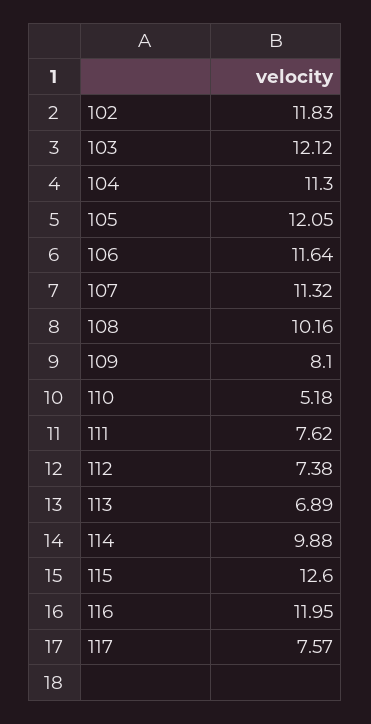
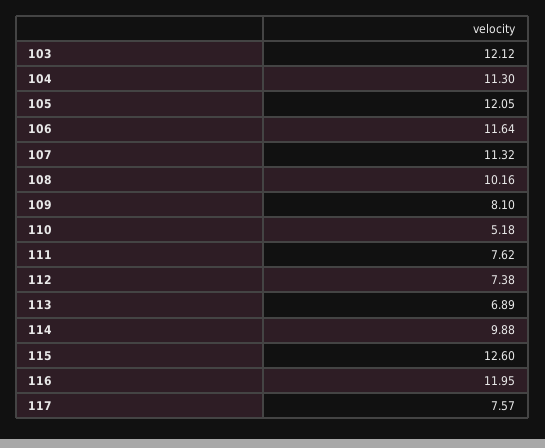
  {
-   "102": 11.83,
    "103": 12.12,
    "104": 11.3,
    "105": 12.05,
    "106": 11.64,
    "107": 11.32,
    "108": 10.16,
    "109": 8.1,
    "110": 5.18,
    "111": 7.62,
    "112": 7.38,
    "113": 6.89,
    "114": 9.88,
    "115": 12.6,
    "116": 11.95,
    "117": 7.57
  }

